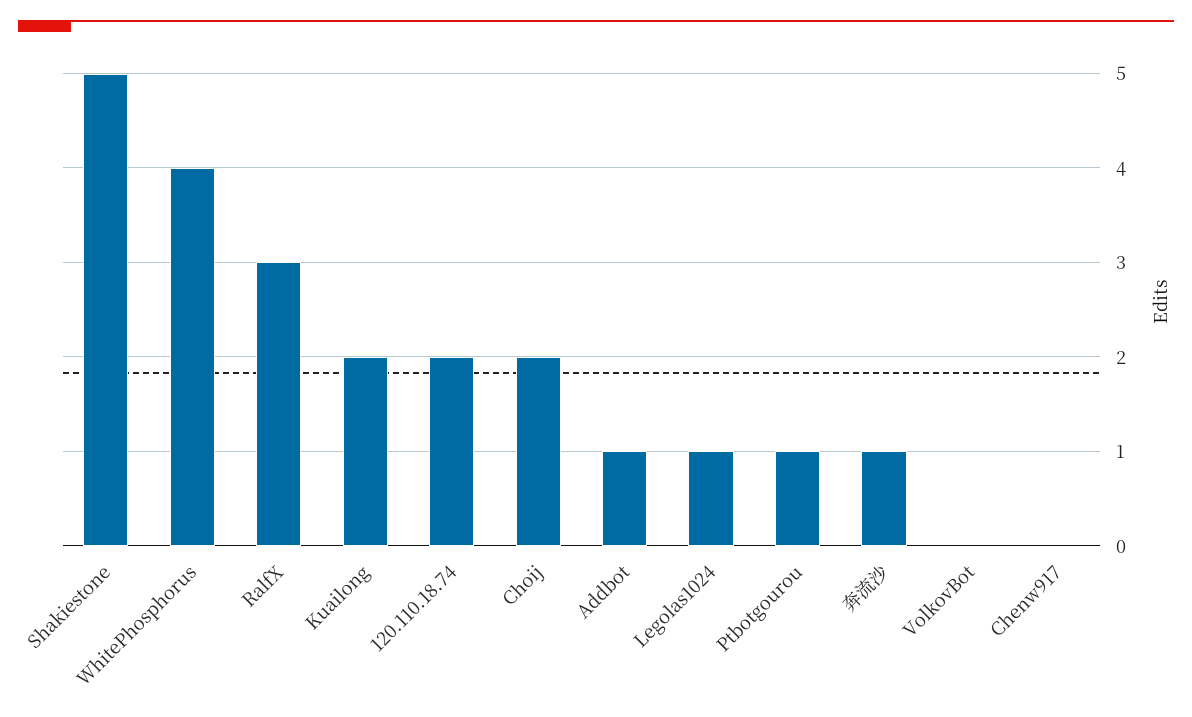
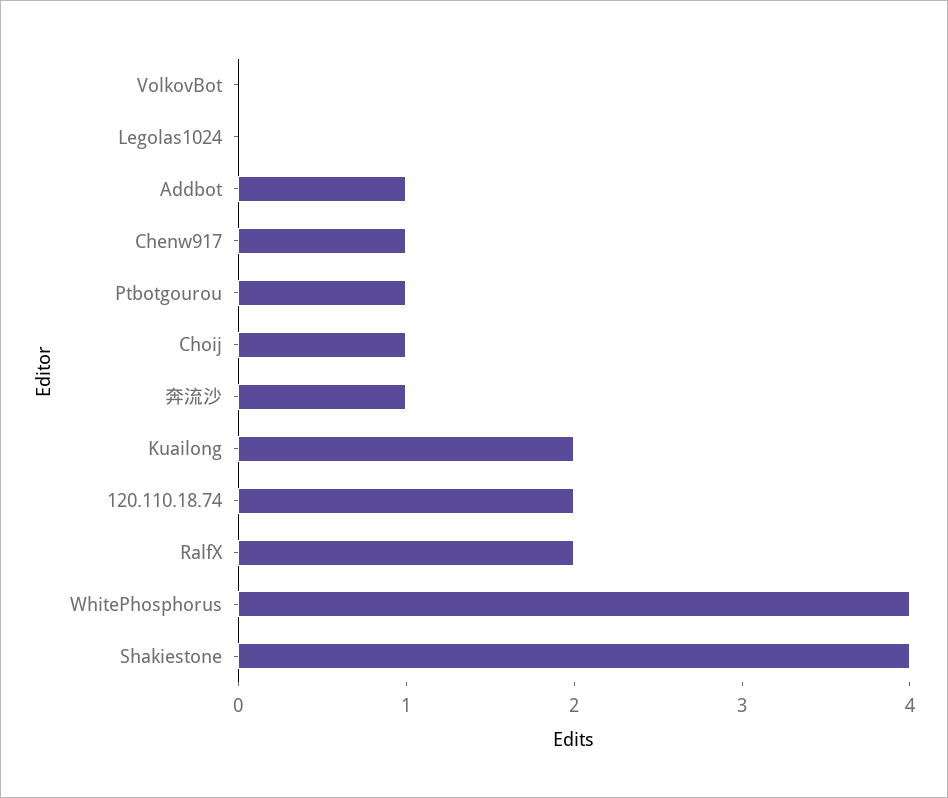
  {
-   "Shakiestone": 5,
+   "Shakiestone": 4,
    "WhitePhosphorus": 4,
-   "RalfX": 3,
+   "RalfX": 2,
    "Kuailong": 2,
    "120.110.18.74": 2,
-   "Choij": 2,
+   "Choij": 1,
    "Addbot": 1,
-   "Legolas1024": 1,
+   "Legolas1024": 0,
    "Ptbotgourou": 1,
    "奔流沙": 1,
    "VolkovBot": 0,
-   "Chenw917": 0
+   "Chenw917": 1
  }

